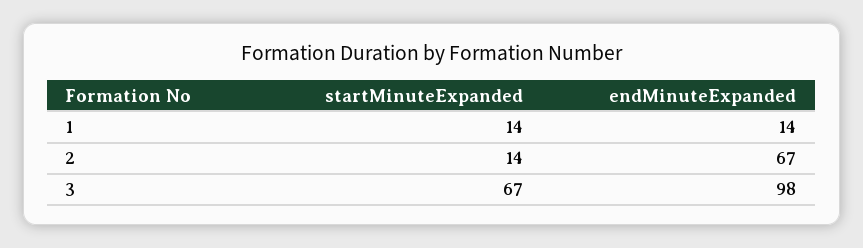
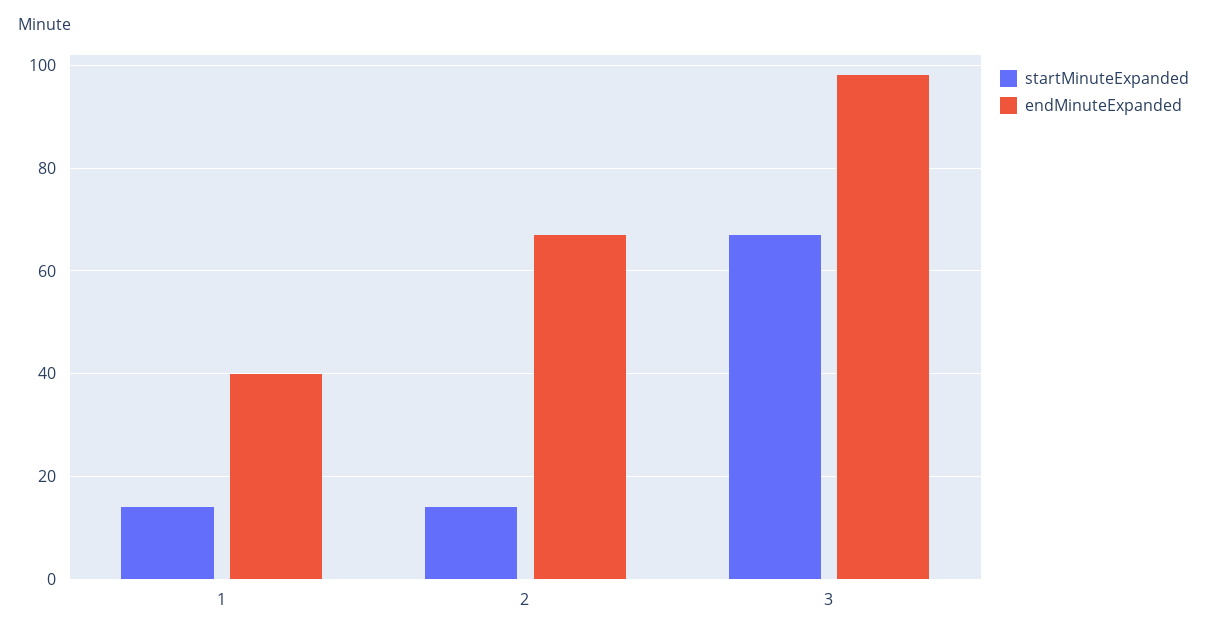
  {
    "startMinuteExpanded": {
      "1": 14,
      "2": 14,
      "3": 67
    },
    "endMinuteExpanded": {
-     "1": 14,
+     "1": 40,
      "2": 67,
      "3": 98
    }
  }

